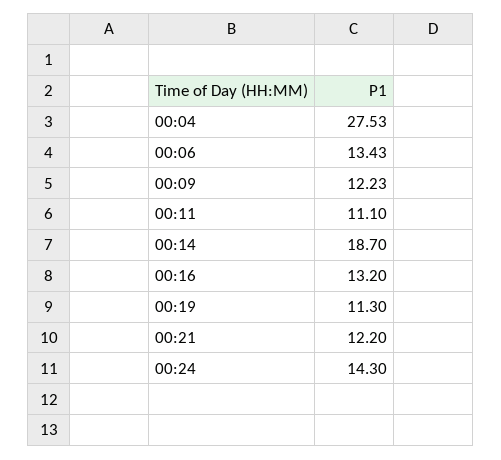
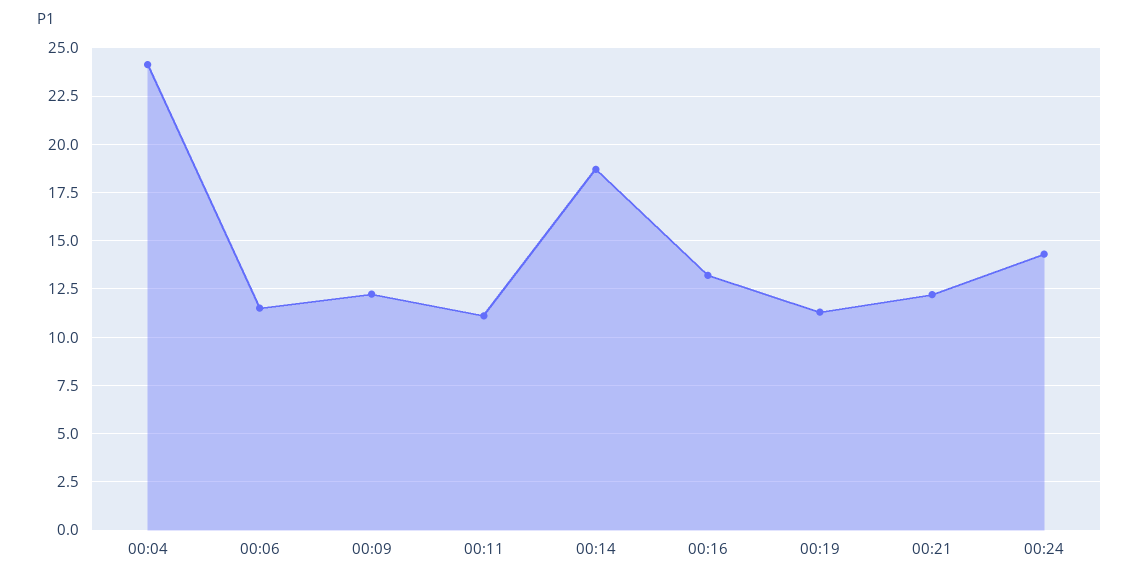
  {
-   "00:04": 27.53,
+   "00:04": 24,
-   "00:06": 13.43,
+   "00:06": 11.5,
    "00:09": 12.23,
    "00:11": 11.1,
    "00:14": 18.7,
    "00:16": 13.2,
    "00:19": 11.3,
    "00:21": 12.2,
    "00:24": 14.3
  }

